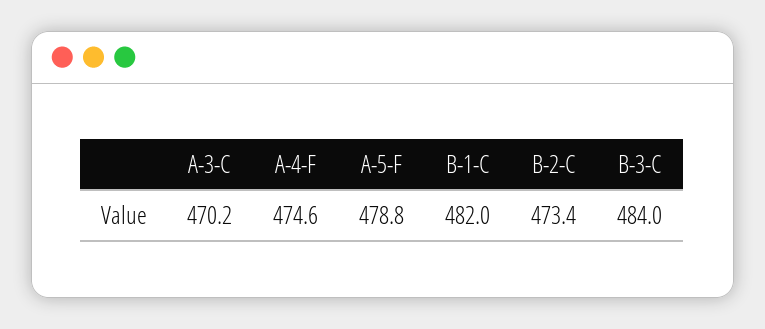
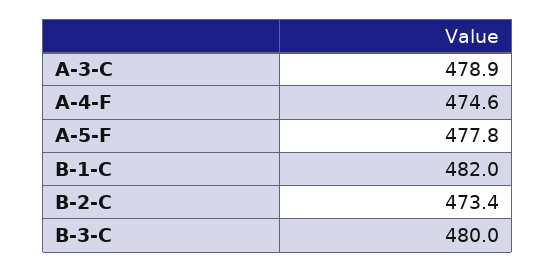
  {
-   "A-3-C": 470.2,
+   "A-3-C": 478.9,
    "A-4-F": 474.6,
-   "A-5-F": 478.8,
+   "A-5-F": 477.8,
    "B-1-C": 482,
    "B-2-C": 473.4,
-   "B-3-C": 484
+   "B-3-C": 480
  }

